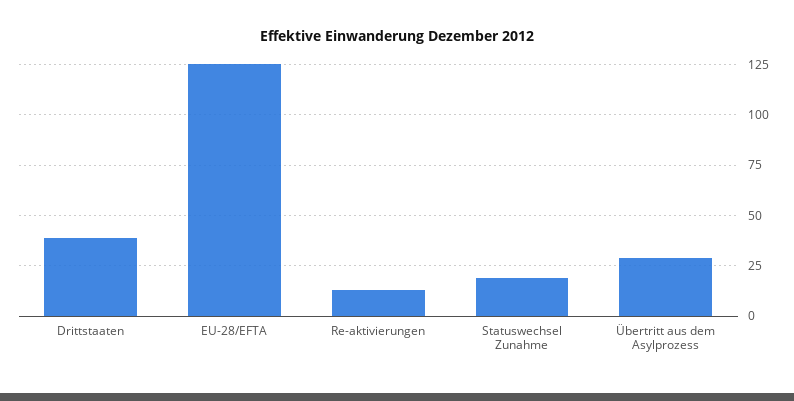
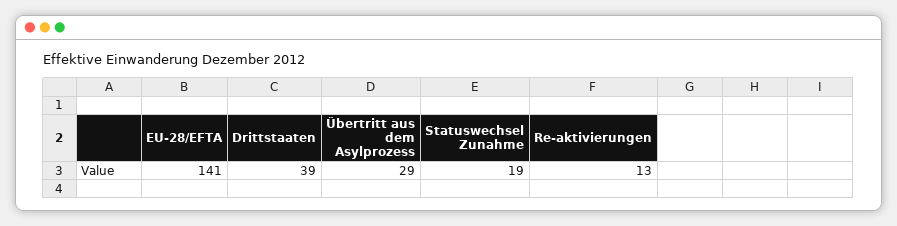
  {
    "Drittstaaten": 39,
-   "EU-28/EFTA": 125,
+   "EU-28/EFTA": 141,
    "Re-aktivierungen": 13,
    "Statuswechsel Zunahme": 19,
    "Übertritt aus dem Asylprozess": 29
  }

